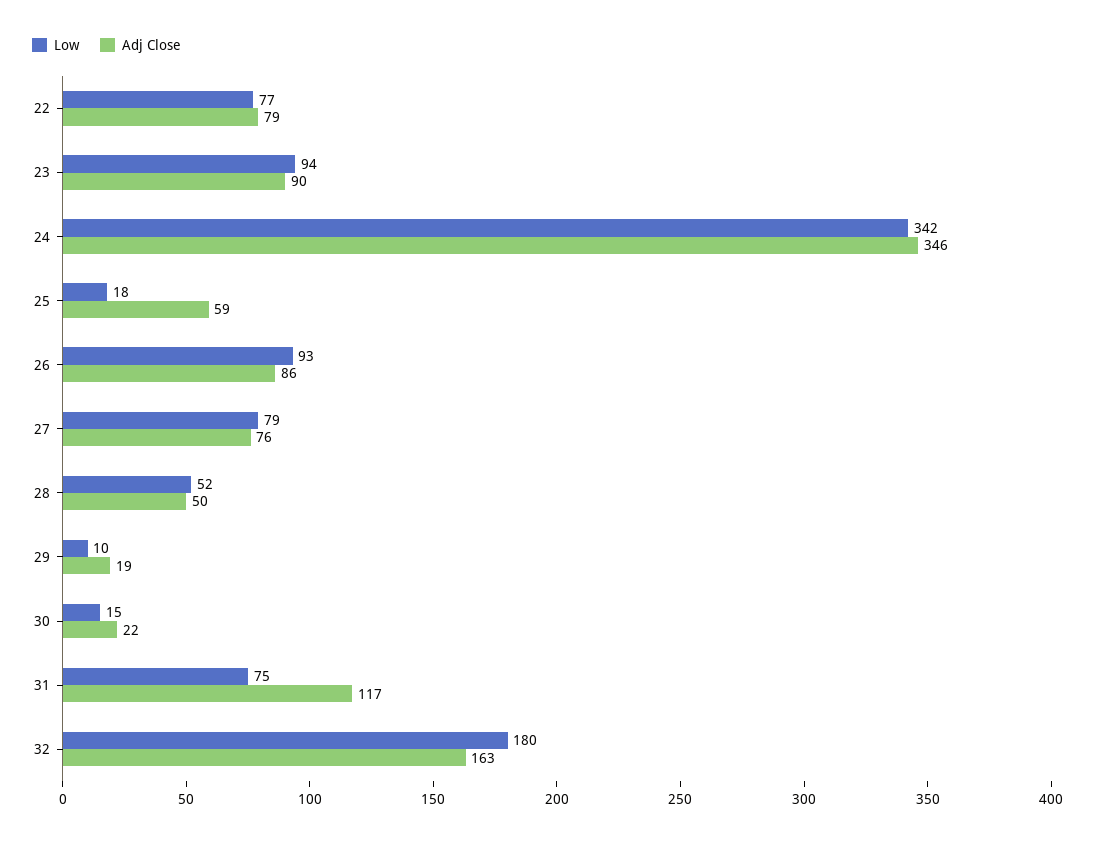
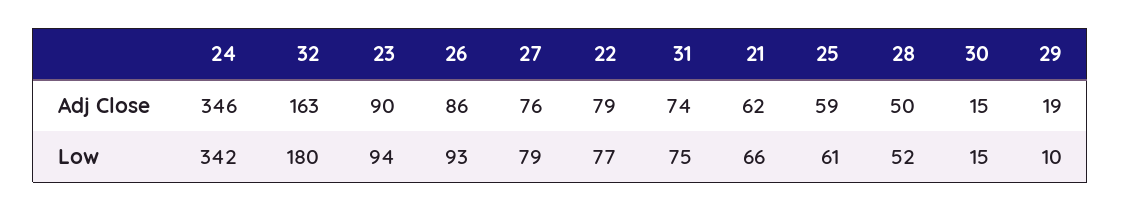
  {
    "Low": {
      "22": 77,
      "23": 94,
      "24": 342,
-     "25": 18,
+     "25": 61,
      "26": 93,
      "27": 79,
      "28": 52,
      "29": 10,
      "30": 15,
      "31": 75,
-     "32": 180
+     "32": 180,
+     "21": 66
    },
    "Adj Close": {
      "22": 79,
      "23": 90,
      "24": 346,
      "25": 59,
      "26": 86,
      "27": 76,
      "28": 50,
      "29": 19,
-     "30": 22,
+     "30": 15,
-     "31": 117,
+     "31": 74,
-     "32": 163
+     "32": 163,
+     "21": 62
    }
  }

